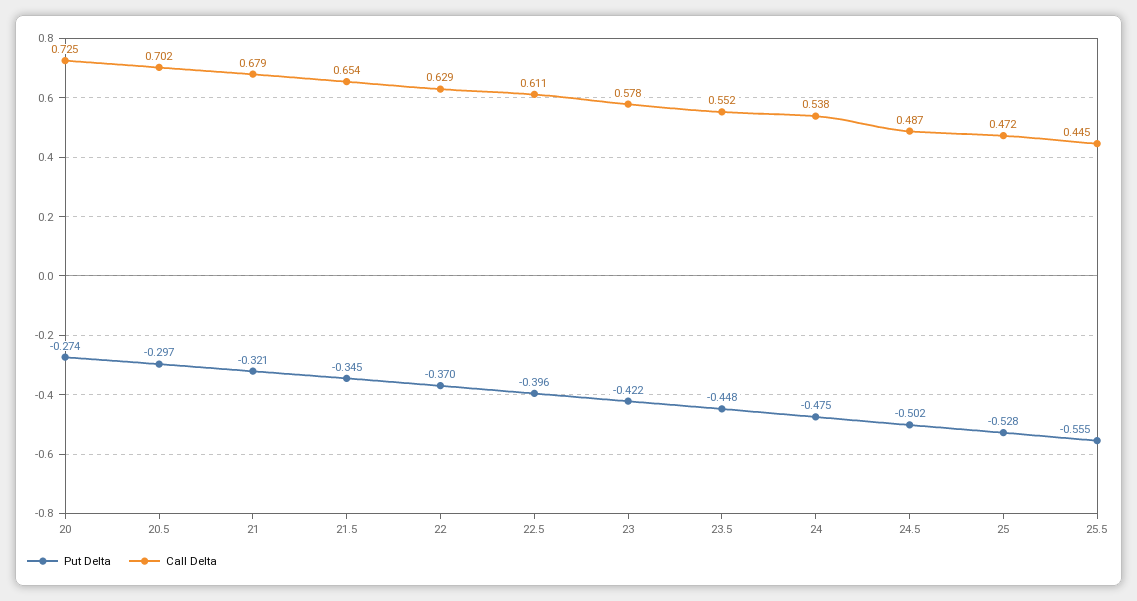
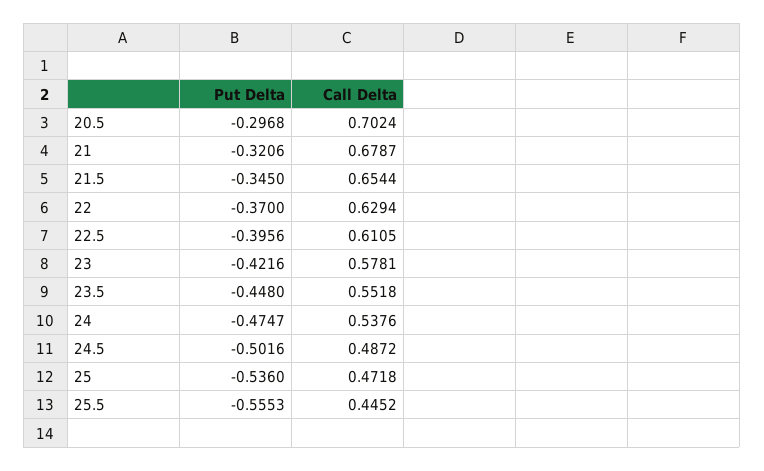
  {
    "Put Delta": {
-     "20": -0.274,
      "20.5": -0.2968,
      "21": -0.3206,
      "21.5": -0.345,
      "22": -0.37,
      "22.5": -0.3956,
      "23": -0.4216,
      "23.5": -0.448,
      "24": -0.4747,
      "24.5": -0.5016,
-     "25": -0.528,
+     "25": -0.536,
      "25.5": -0.5553
    },
    "Call Delta": {
-     "20": 0.725,
      "20.5": 0.7024,
      "21": 0.6787,
      "21.5": 0.6544,
      "22": 0.6294,
      "22.5": 0.6105,
      "23": 0.5781,
      "23.5": 0.5518,
      "24": 0.5376,
      "24.5": 0.4872,
      "25": 0.4718,
      "25.5": 0.4452
    }
  }

